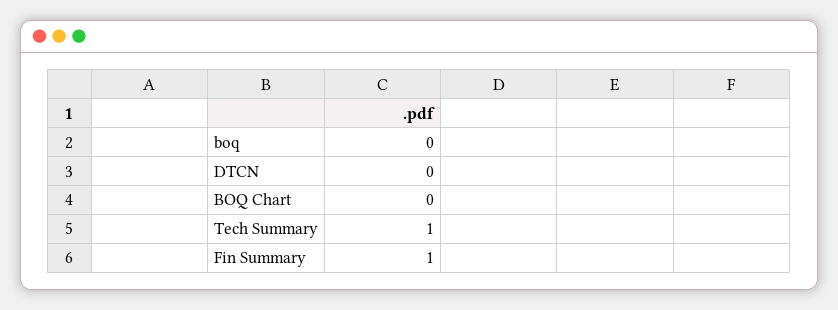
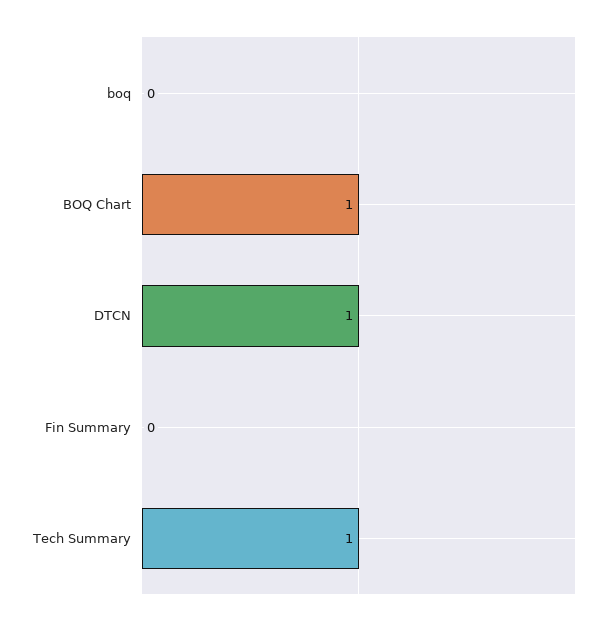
  {
    "boq": 0,
-   "DTCN": 0,
+   "DTCN": 1,
-   "BOQ Chart": 0,
+   "BOQ Chart": 1,
    "Tech Summary": 1,
-   "Fin Summary": 1
+   "Fin Summary": 0
  }

